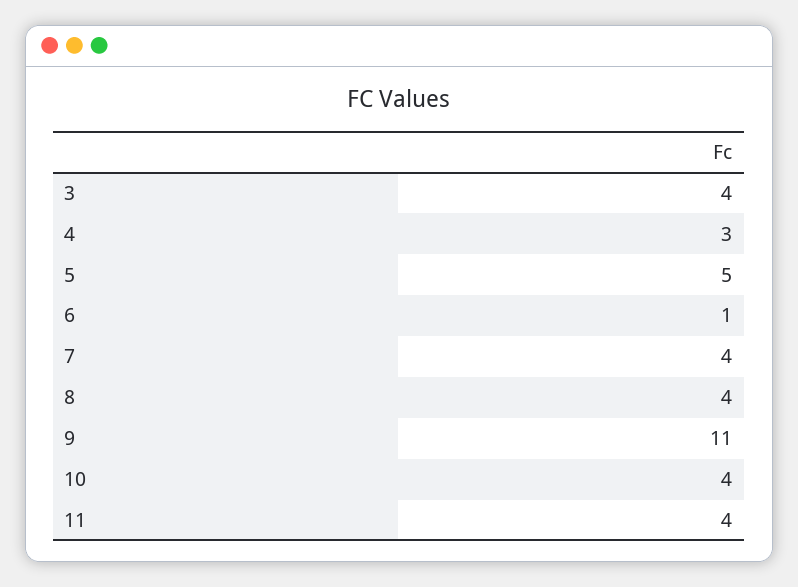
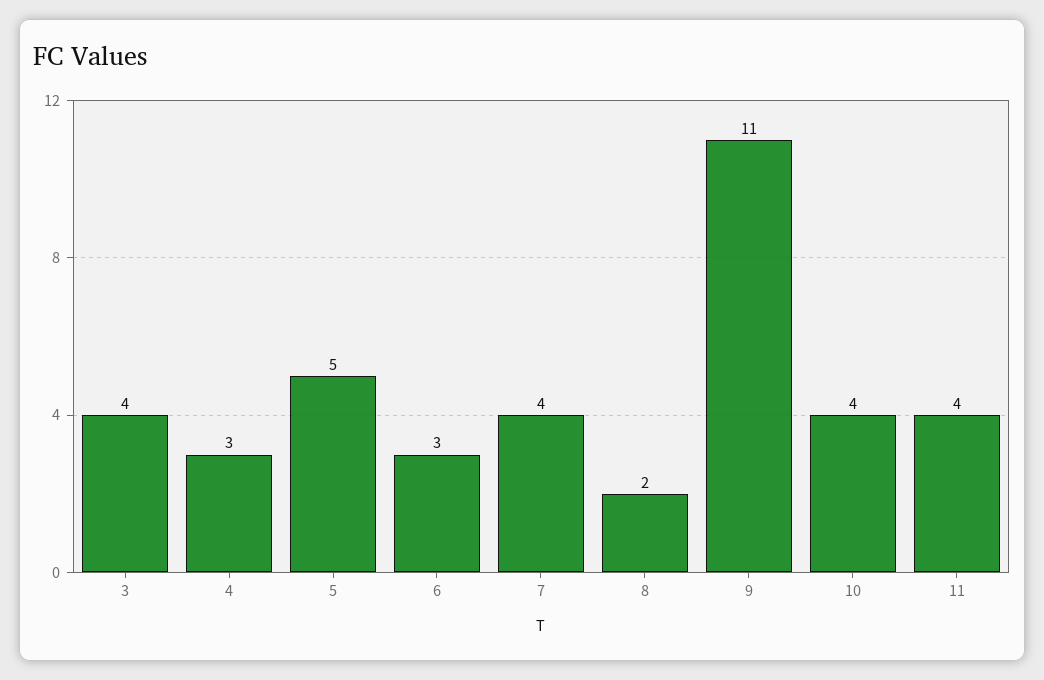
  {
    "3": 4,
    "4": 3,
    "5": 5,
-   "6": 1,
+   "6": 3,
    "7": 4,
-   "8": 4,
+   "8": 2,
    "9": 11,
    "10": 4,
    "11": 4
  }

